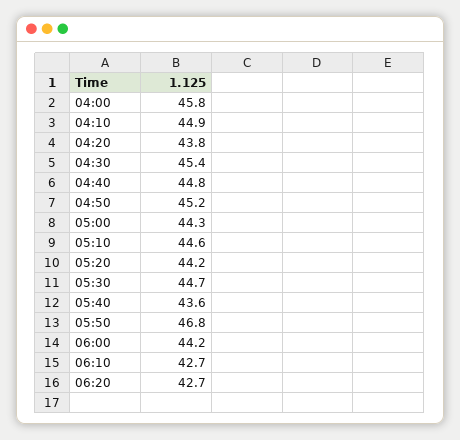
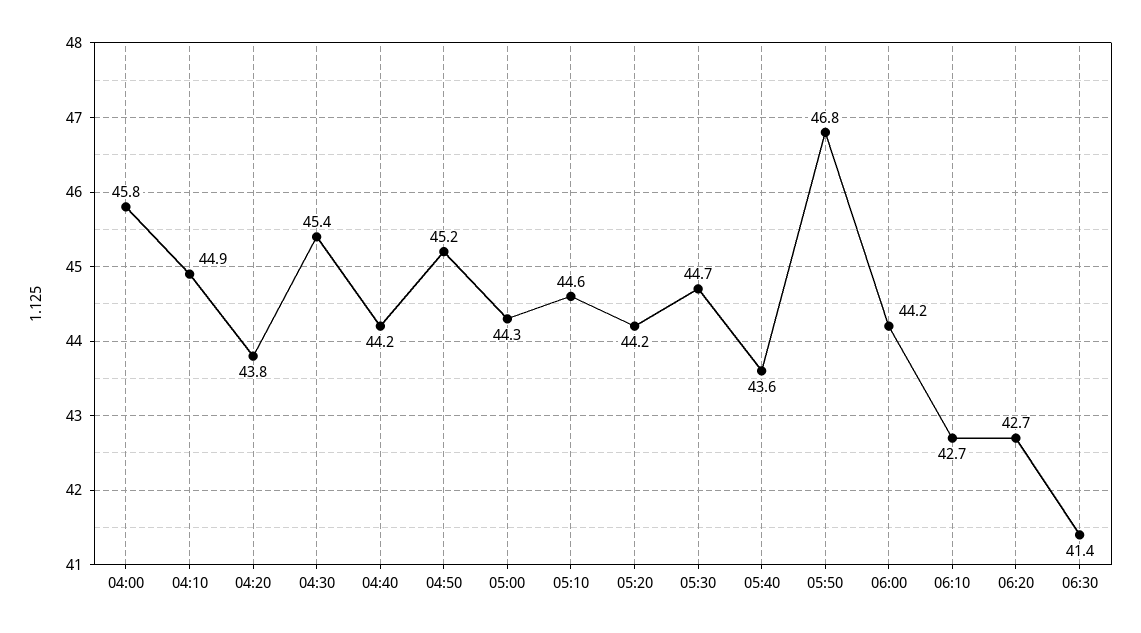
  {
    "04:00": 45.8,
    "04:10": 44.9,
    "04:20": 43.8,
    "04:30": 45.4,
-   "04:40": 44.8,
+   "04:40": 44.2,
    "04:50": 45.2,
    "05:00": 44.3,
    "05:10": 44.6,
    "05:20": 44.2,
    "05:30": 44.7,
    "05:40": 43.6,
    "05:50": 46.8,
    "06:00": 44.2,
    "06:10": 42.7,
-   "06:20": 42.7
+   "06:20": 42.7,
+   "06:30": 41.4
  }

